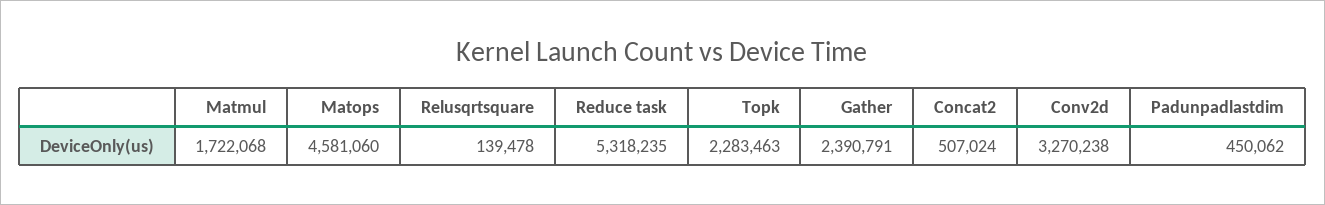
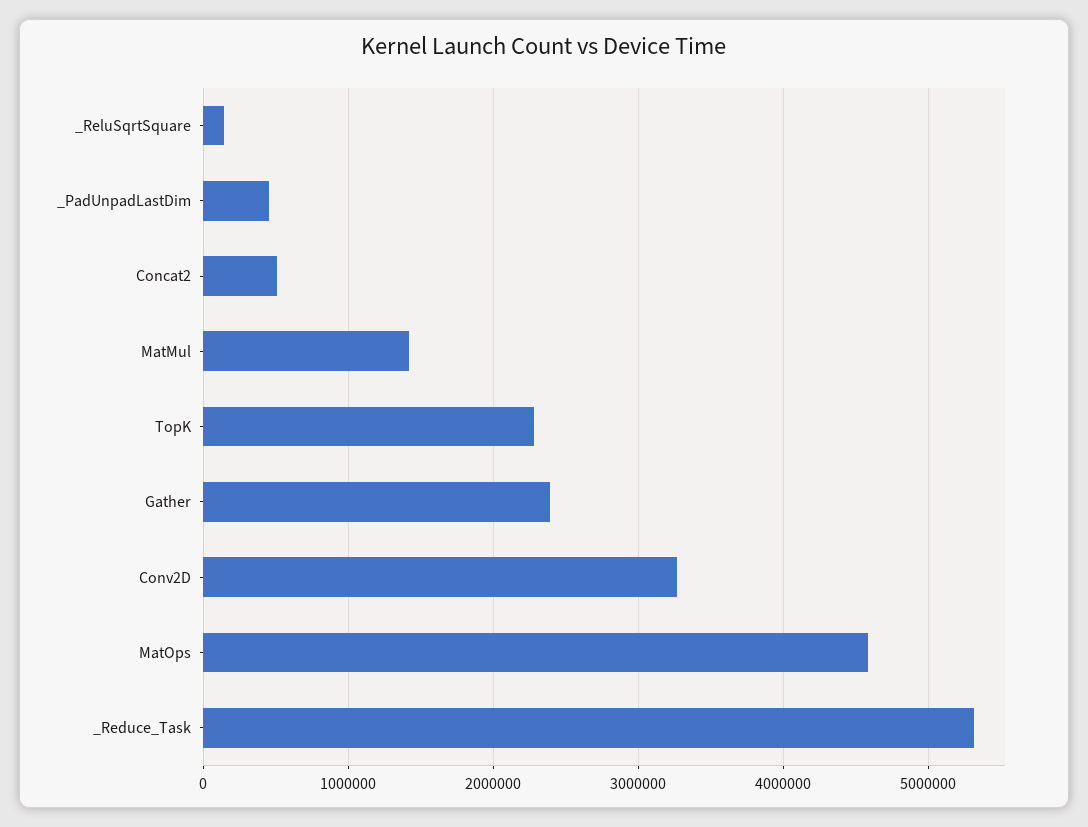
  {
-   "Matmul": 1722068,
+   "Matmul": 1400000,
    "Matops": 4581060,
    "Relusqrtsquare": 139478,
    "Reduce task": 5318235,
    "Topk": 2283463,
    "Gather": 2390791,
    "Concat2": 507024,
    "Conv2d": 3270238,
    "Padunpadlastdim": 450062
  }

